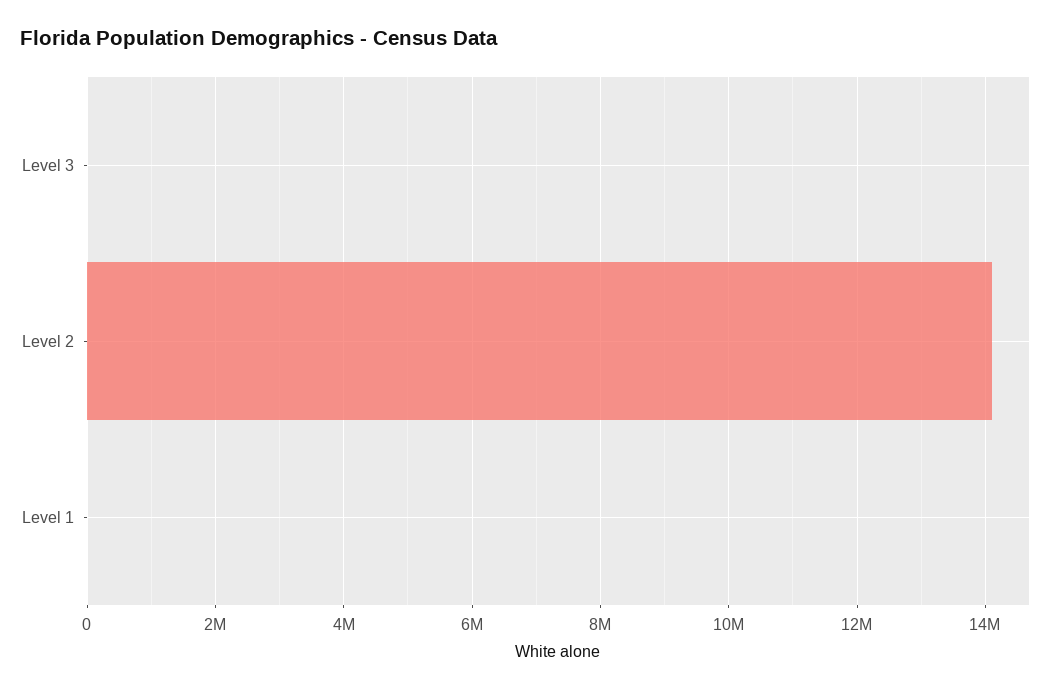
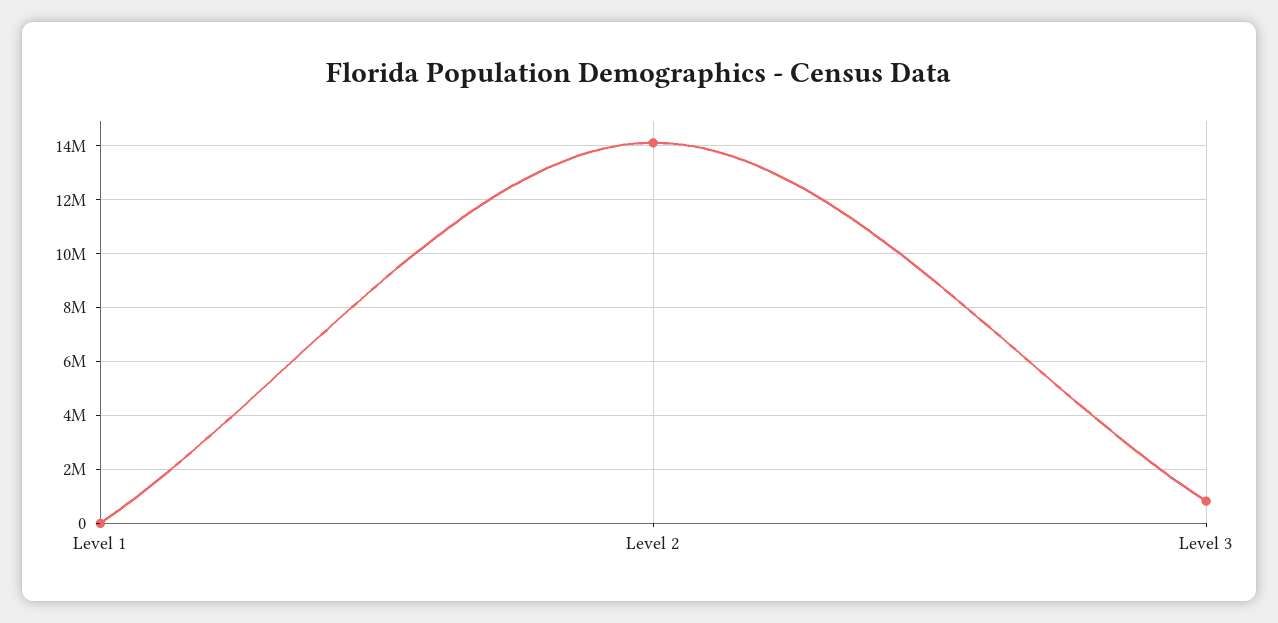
  {
-   "Level 3": 0,
+   "Level 3": 750000,
    "Level 2": 14200000,
    "Level 1": 0
  }

